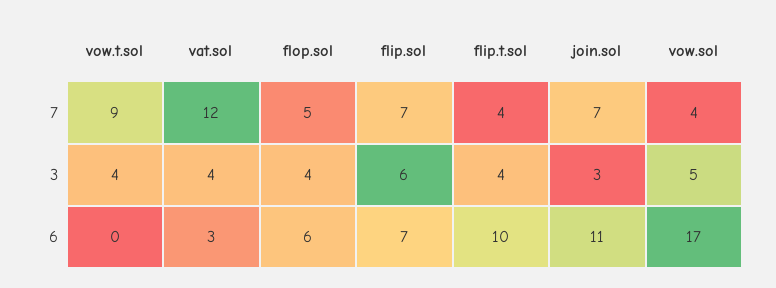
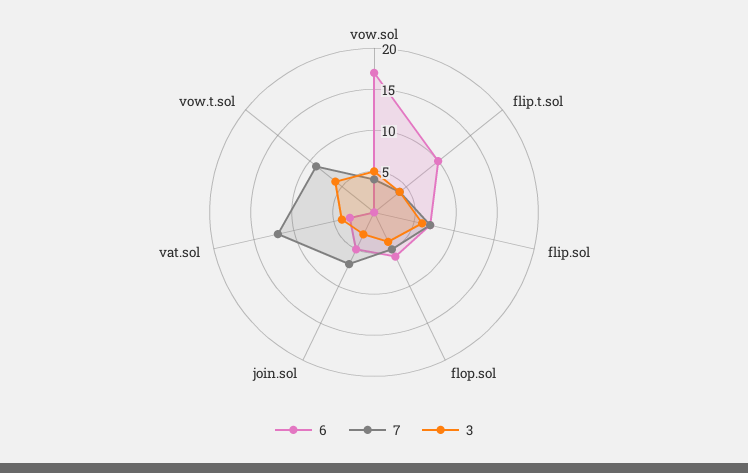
  {
    "7": {
      "vow.t.sol": 9,
      "vat.sol": 12,
      "flop.sol": 5,
      "flip.sol": 7,
      "flip.t.sol": 4,
      "join.sol": 7,
      "vow.sol": 4
    },
    "3": {
-     "vow.t.sol": 4,
+     "vow.t.sol": 6,
      "vat.sol": 4,
      "flop.sol": 4,
      "flip.sol": 6,
      "flip.t.sol": 4,
      "join.sol": 3,
      "vow.sol": 5
    },
    "6": {
      "vow.t.sol": 0,
      "vat.sol": 3,
      "flop.sol": 6,
      "flip.sol": 7,
      "flip.t.sol": 10,
-     "join.sol": 11,
+     "join.sol": 5,
      "vow.sol": 17
    }
  }

